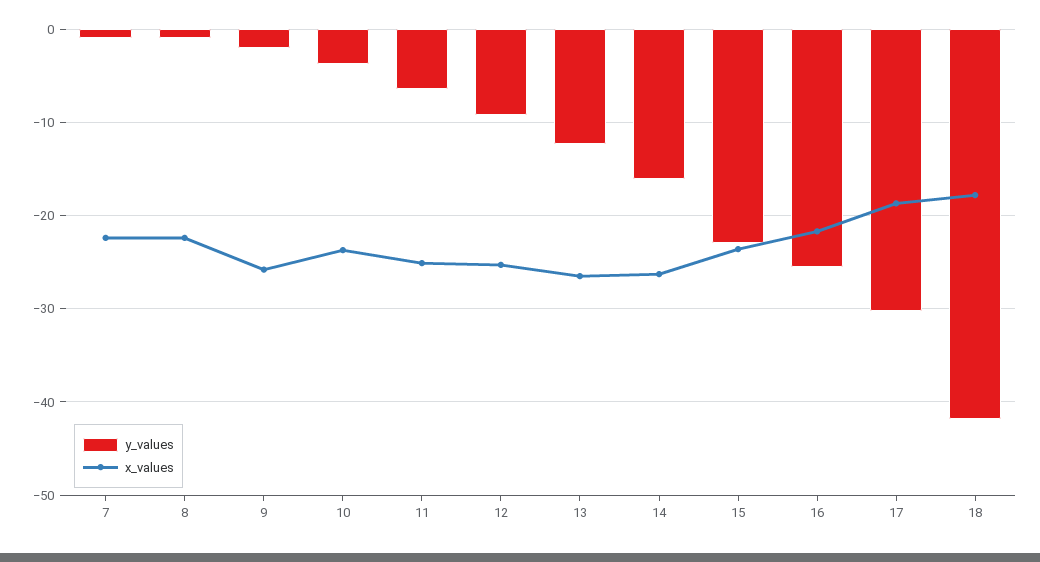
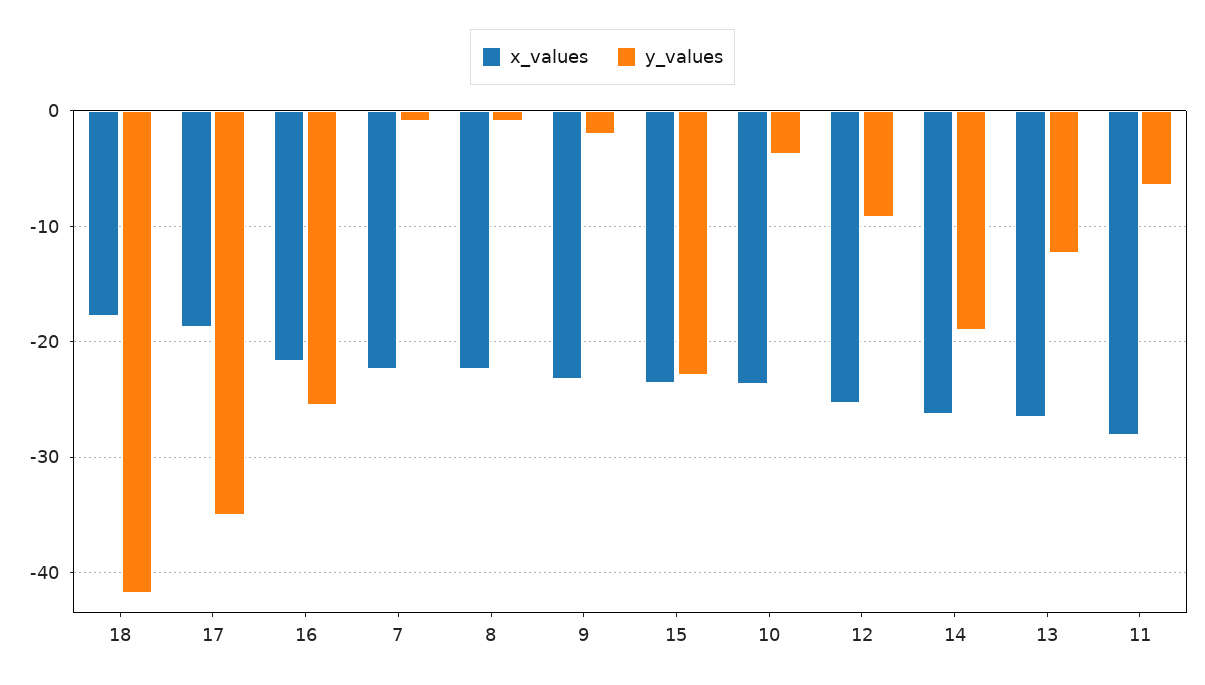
  {
    "y_values": {
      "7": -1,
      "8": -1,
      "9": -2,
      "10": -4,
      "11": -6,
      "12": -9,
      "13": -12,
-     "14": -16,
+     "14": -19,
      "15": -23,
      "16": -26,
-     "17": -30,
+     "17": -35,
      "18": -42
    },
    "x_values": {
      "7": -22,
      "8": -22,
-     "9": -26,
+     "9": -23,
      "10": -24,
-     "11": -25,
+     "11": -28,
      "12": -25,
      "13": -27,
      "14": -26,
      "15": -24,
      "16": -22,
      "17": -19,
      "18": -18
    }
  }

